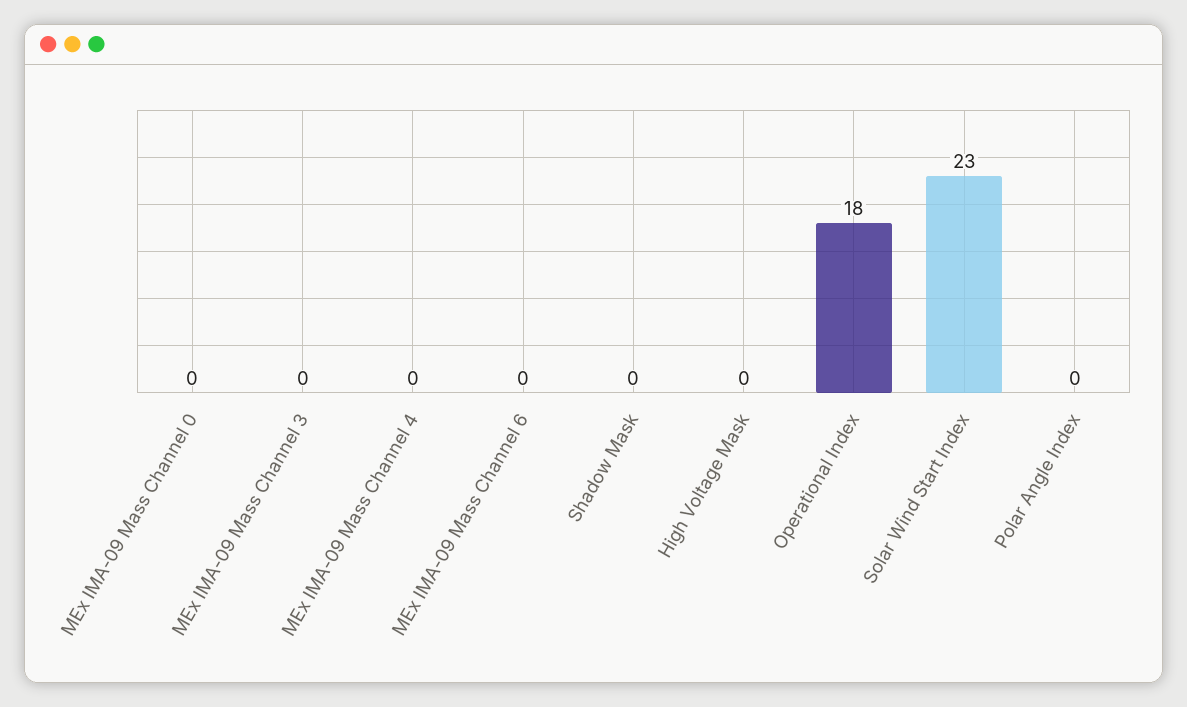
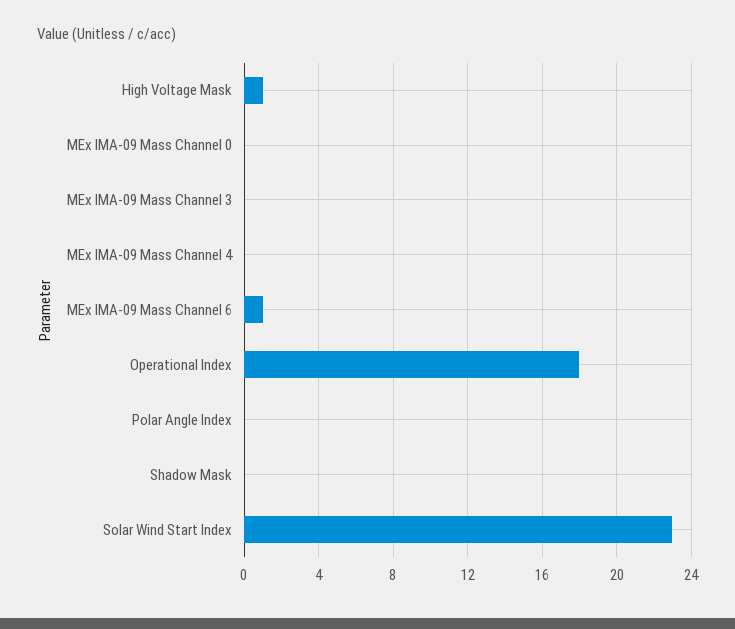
  {
    "MEx IMA-09 Mass Channel 0": 0,
    "MEx IMA-09 Mass Channel 3": 0,
    "MEx IMA-09 Mass Channel 4": 0,
-   "MEx IMA-09 Mass Channel 6": 0,
+   "MEx IMA-09 Mass Channel 6": 1,
    "Shadow Mask": 0,
-   "High Voltage Mask": 0,
+   "High Voltage Mask": 1,
    "Operational Index": 18,
    "Solar Wind Start Index": 23,
    "Polar Angle Index": 0
  }

